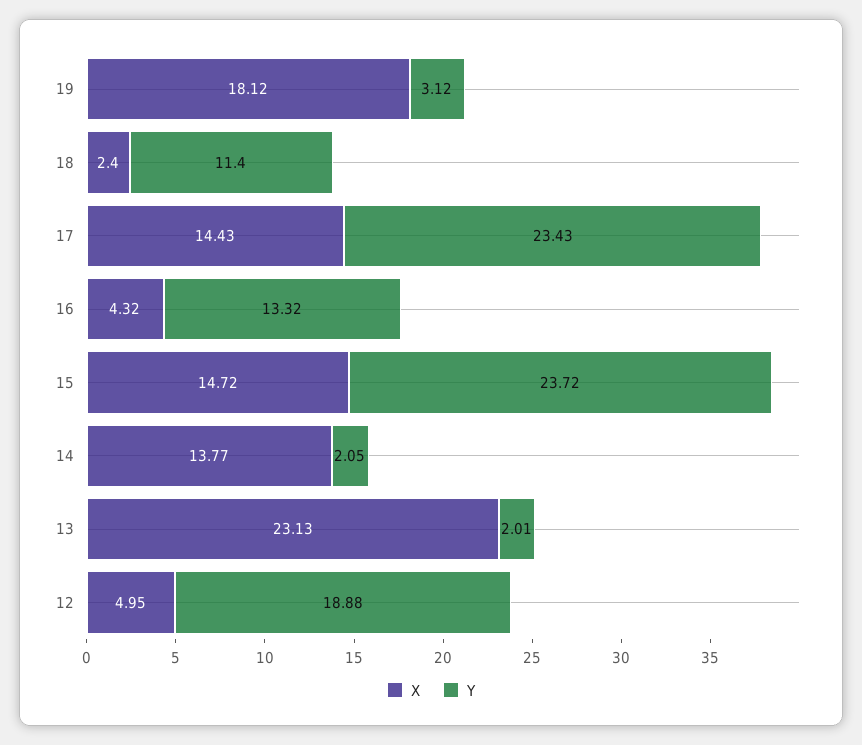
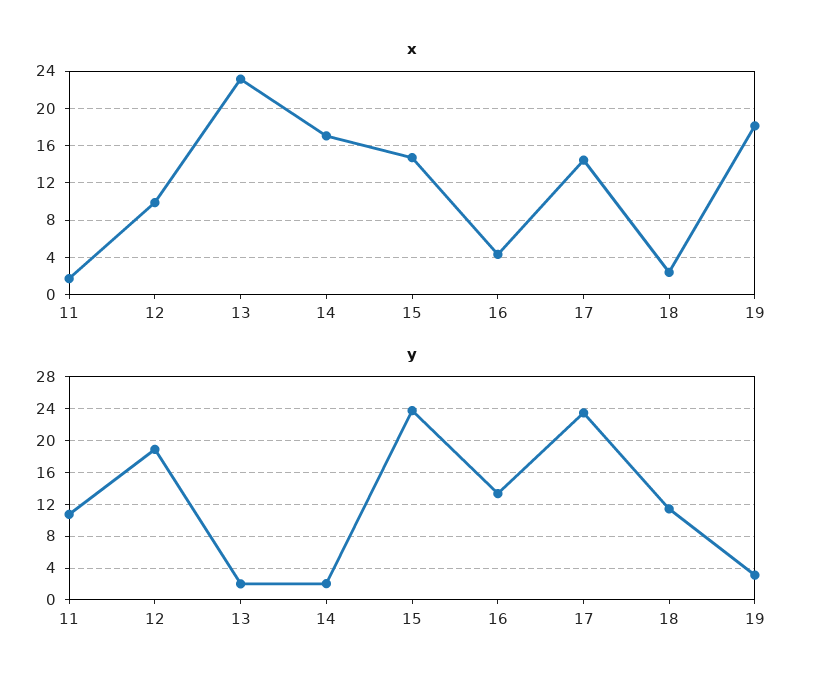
  {
    "X": {
      "19": 18.12,
      "18": 2.4,
      "17": 14.43,
      "16": 4.32,
      "15": 14.72,
-     "14": 13.77,
+     "14": 17,
      "13": 23.13,
-     "12": 4.95
+     "12": 10,
+     "11": 2
    },
    "Y": {
      "19": 3.12,
      "18": 11.4,
      "17": 23.43,
      "16": 13.32,
      "15": 23.72,
      "14": 2.05,
      "13": 2.01,
-     "12": 18.88
+     "12": 18.88,
+     "11": 11
    }
  }

